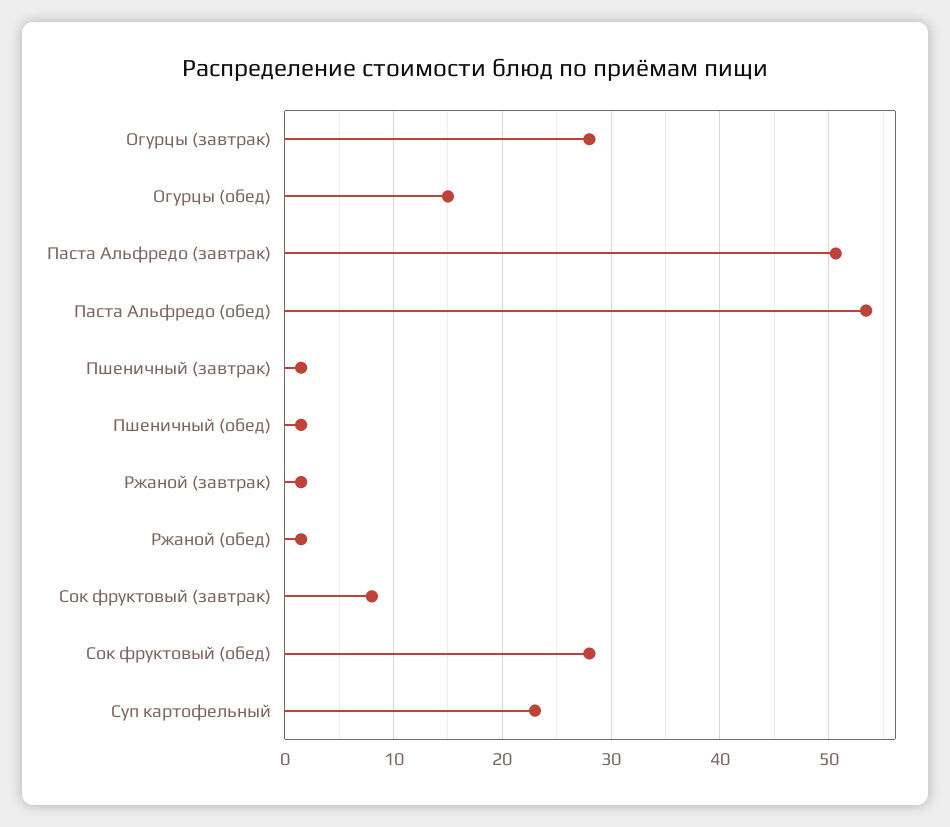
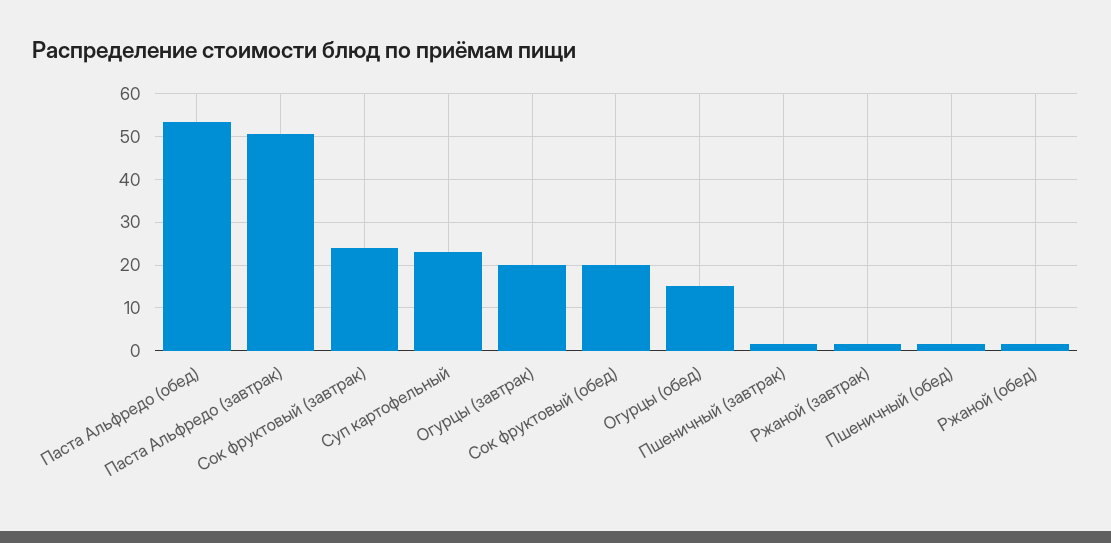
  {
-   "Огурцы (завтрак)": 28,
+   "Огурцы (завтрак)": 20,
    "Огурцы (обед)": 15,
    "Паста Альфредо (завтрак)": 51,
    "Паста Альфредо (обед)": 53,
    "Пшеничный (завтрак)": 2,
    "Пшеничный (обед)": 2,
    "Ржаной (завтрак)": 2,
    "Ржаной (обед)": 2,
-   "Сок фруктовый (завтрак)": 8,
+   "Сок фруктовый (завтрак)": 24,
-   "Сок фруктовый (обед)": 28,
+   "Сок фруктовый (обед)": 20,
    "Суп картофельный": 23
  }

